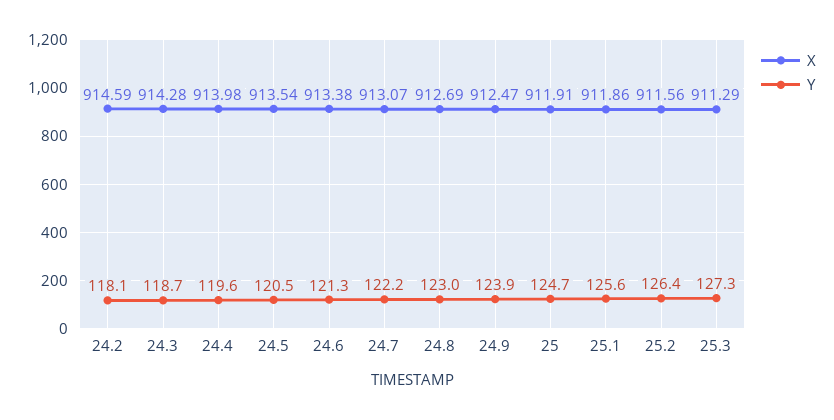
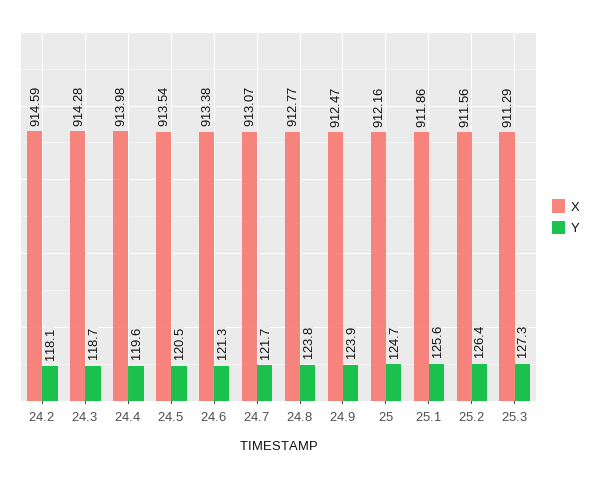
  {
    "X": {
      "24.2": 914.59,
      "24.3": 914.28,
      "24.4": 913.98,
      "24.5": 913.54,
      "24.6": 913.38,
      "24.7": 913.07,
-     "24.8": 912.69,
+     "24.8": 912.77,
      "24.9": 912.47,
-     "25": 911.91,
+     "25": 912.16,
      "25.1": 911.86,
      "25.2": 911.56,
      "25.3": 911.29
    },
    "Y": {
      "24.2": 118.1,
      "24.3": 118.7,
      "24.4": 119.6,
      "24.5": 120.5,
      "24.6": 121.3,
-     "24.7": 122.2,
+     "24.7": 121.7,
-     "24.8": 123,
+     "24.8": 123.8,
      "24.9": 123.9,
      "25": 124.7,
      "25.1": 125.6,
      "25.2": 126.4,
      "25.3": 127.3
    }
  }

